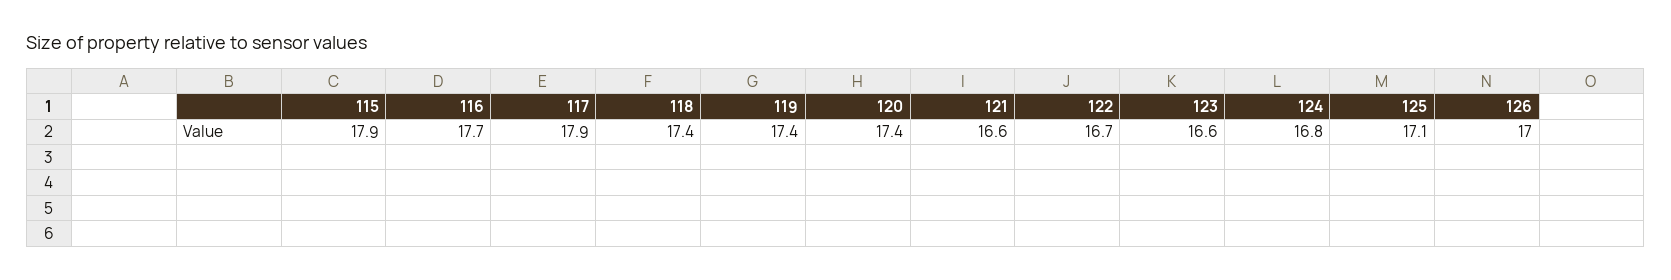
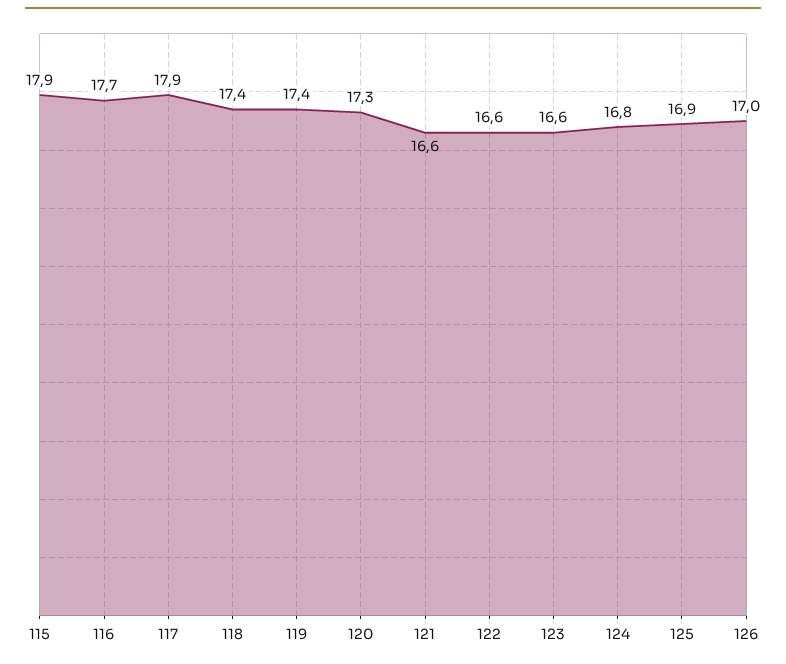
  {
    "115": 17.9,
    "116": 17.7,
    "117": 17.9,
    "118": 17.4,
    "119": 17.4,
-   "120": 17.4,
+   "120": 17.3,
    "121": 16.6,
-   "122": 16.7,
+   "122": 16.6,
    "123": 16.6,
    "124": 16.8,
-   "125": 17.1,
+   "125": 16.9,
    "126": 17
  }

